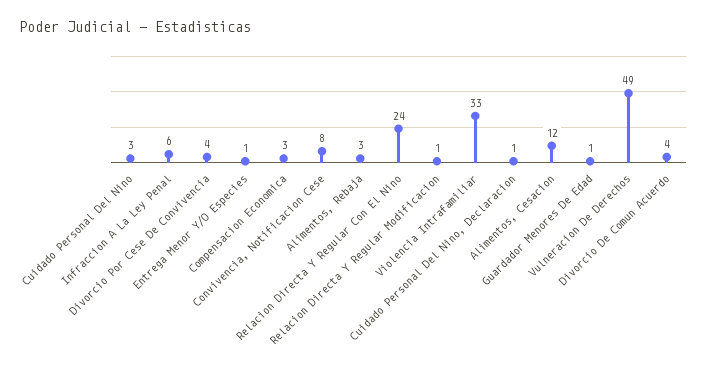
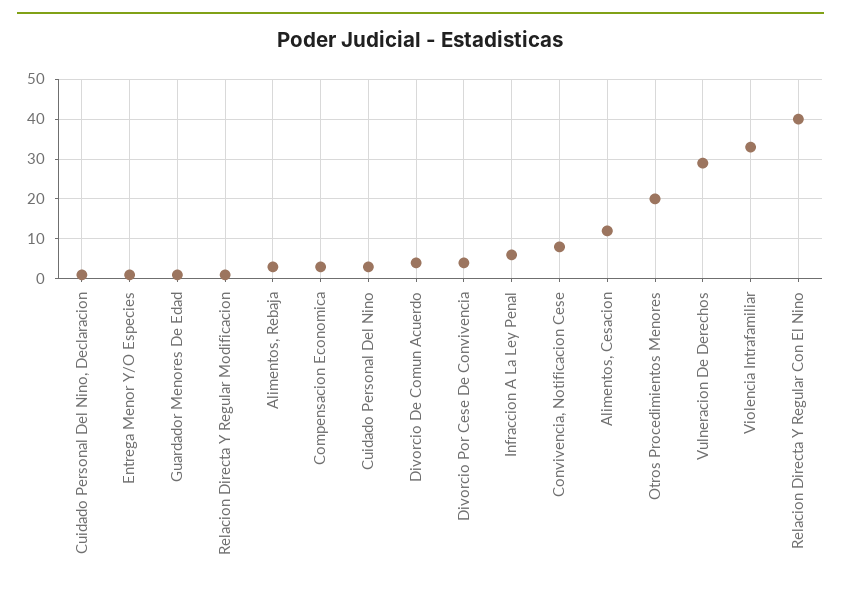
  {
    "Cuidado Personal Del Nino": 3,
    "Infraccion A La Ley Penal": 6,
    "Divorcio Por Cese De Convivencia": 4,
    "Entrega Menor Y/O Especies": 1,
    "Compensacion Economica": 3,
    "Convivencia, Notificacion Cese": 8,
    "Alimentos, Rebaja": 3,
-   "Relacion Directa Y Regular Con El Nino": 24,
+   "Relacion Directa Y Regular Con El Nino": 40,
    "Relacion Directa Y Regular Modificacion": 1,
    "Violencia Intrafamiliar": 33,
    "Cuidado Personal Del Nino, Declaracion": 1,
    "Alimentos, Cesacion": 12,
    "Guardador Menores De Edad": 1,
-   "Vulneracion De Derechos": 49,
+   "Vulneracion De Derechos": 30,
-   "Divorcio De Comun Acuerdo": 4
+   "Divorcio De Comun Acuerdo": 4,
+   "Otros Procedimientos Menores": 20
  }

